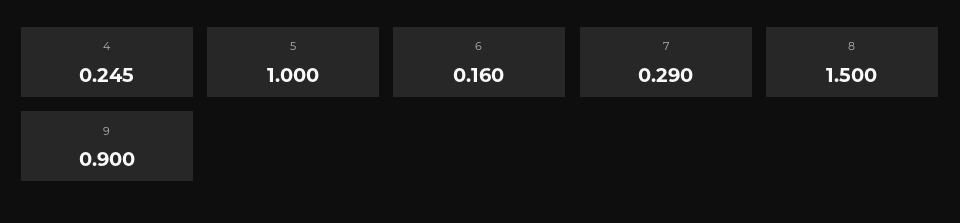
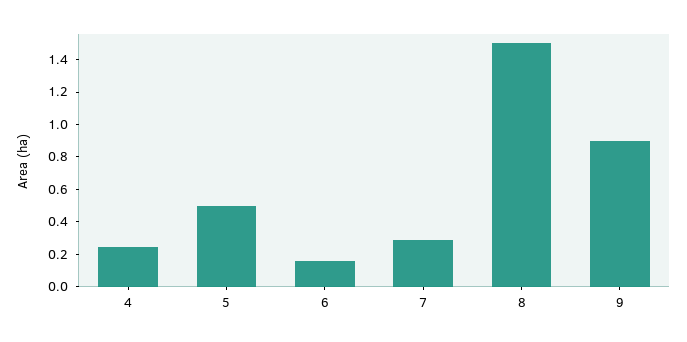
  {
    "4": 0.245,
-   "5": 1,
+   "5": 0.5,
    "6": 0.16,
    "7": 0.29,
    "8": 1.5,
    "9": 0.9
  }

